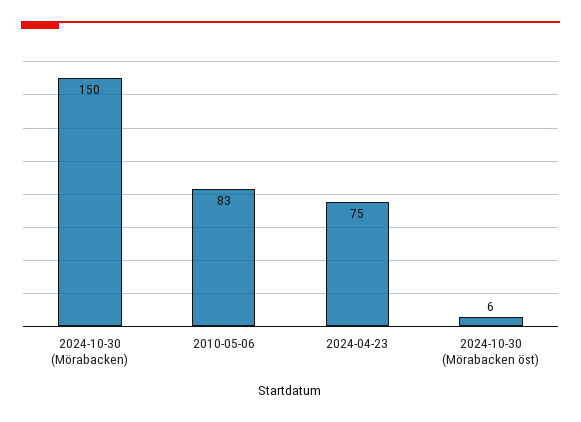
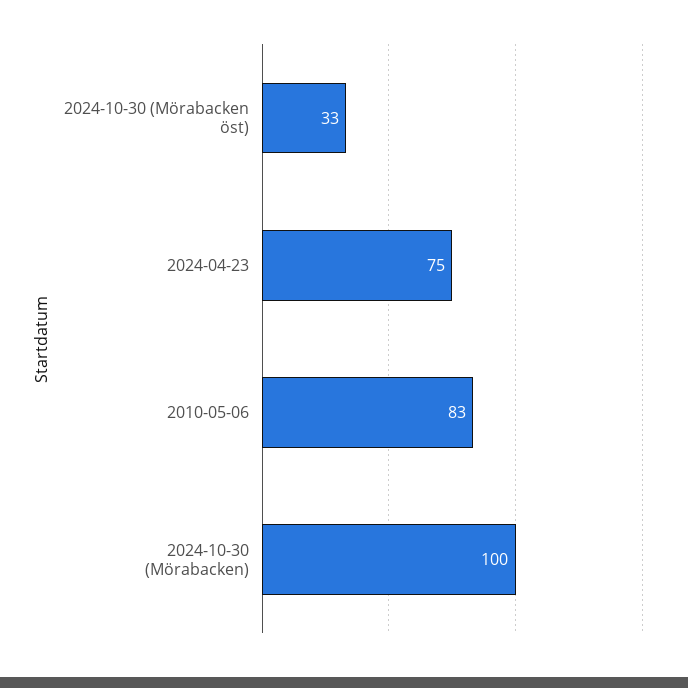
  {
-   "2024-10-30 (Mörabacken)": 150,
+   "2024-10-30 (Mörabacken)": 100,
    "2010-05-06": 83,
    "2024-04-23": 75,
-   "2024-10-30 (Mörabacken öst)": 6
+   "2024-10-30 (Mörabacken öst)": 33
  }

